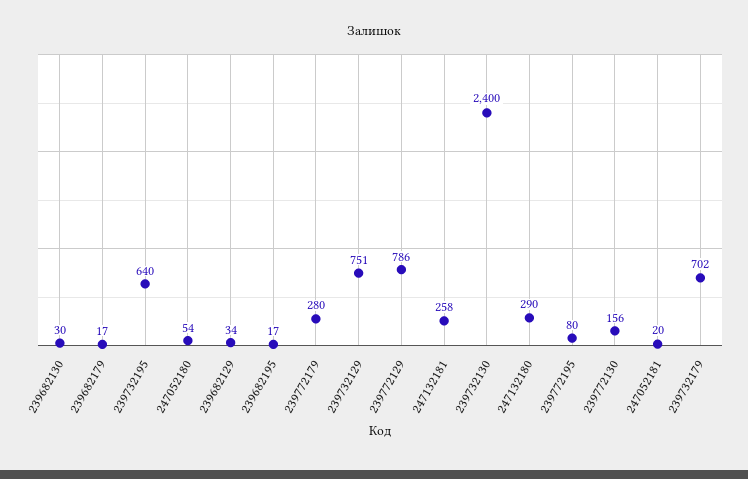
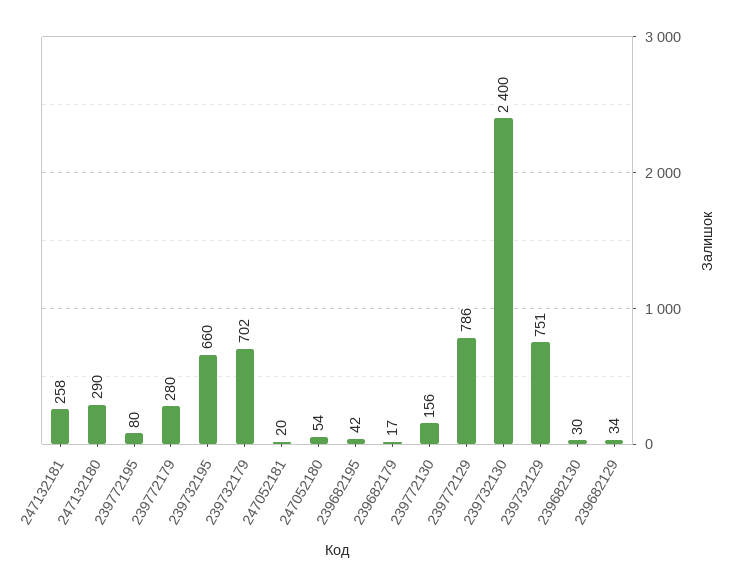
  {
    "239682130": 30,
    "239682179": 17,
-   "239732195": 640,
+   "239732195": 660,
    "247052180": 54,
    "239682129": 34,
-   "239682195": 17,
+   "239682195": 42,
    "239772179": 280,
    "239732129": 751,
    "239772129": 786,
    "247132181": 258,
    "239732130": 2400,
    "247132180": 290,
    "239772195": 80,
    "239772130": 156,
    "247052181": 20,
    "239732179": 702
  }

